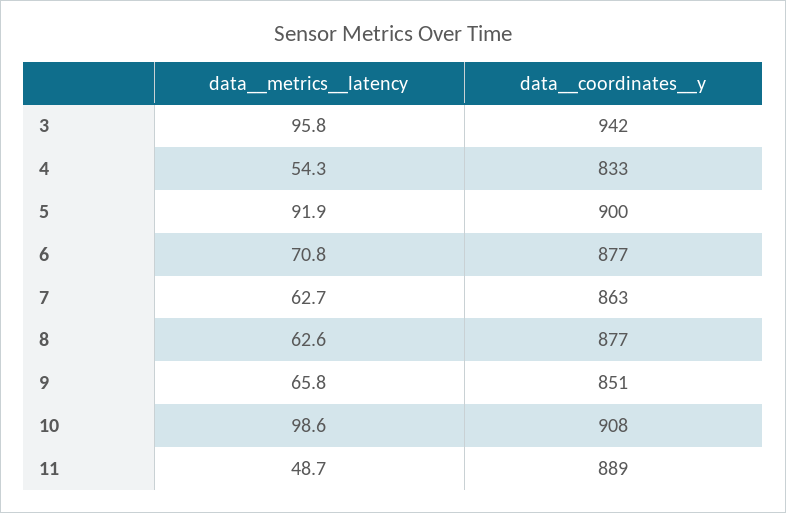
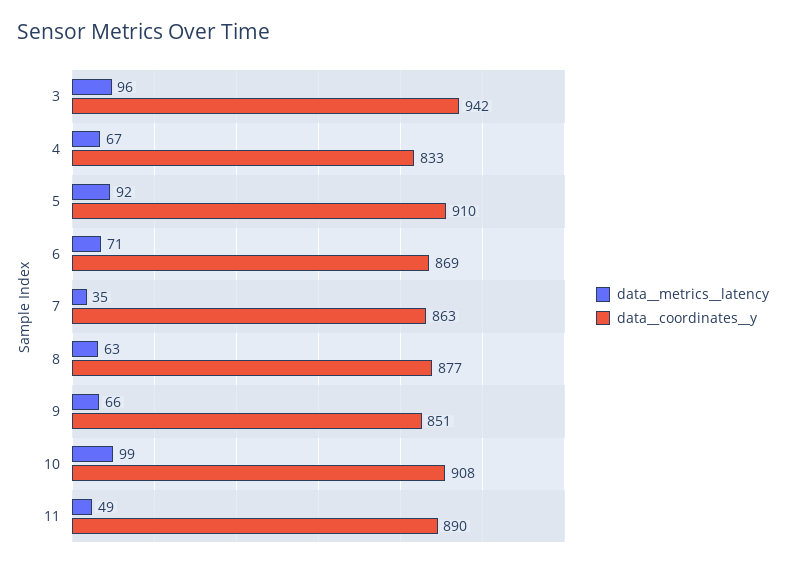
  {
    "data__metrics__latency": {
      "3": 95.8,
-     "4": 54.3,
+     "4": 67,
      "5": 91.9,
      "6": 70.8,
-     "7": 62.7,
+     "7": 35,
      "8": 62.6,
      "9": 65.8,
      "10": 98.6,
      "11": 48.7
    },
    "data__coordinates__y": {
      "3": 942,
      "4": 833,
-     "5": 900,
+     "5": 910,
-     "6": 877,
+     "6": 869,
      "7": 863,
      "8": 877,
      "9": 851,
      "10": 908,
-     "11": 889
+     "11": 890
    }
  }

